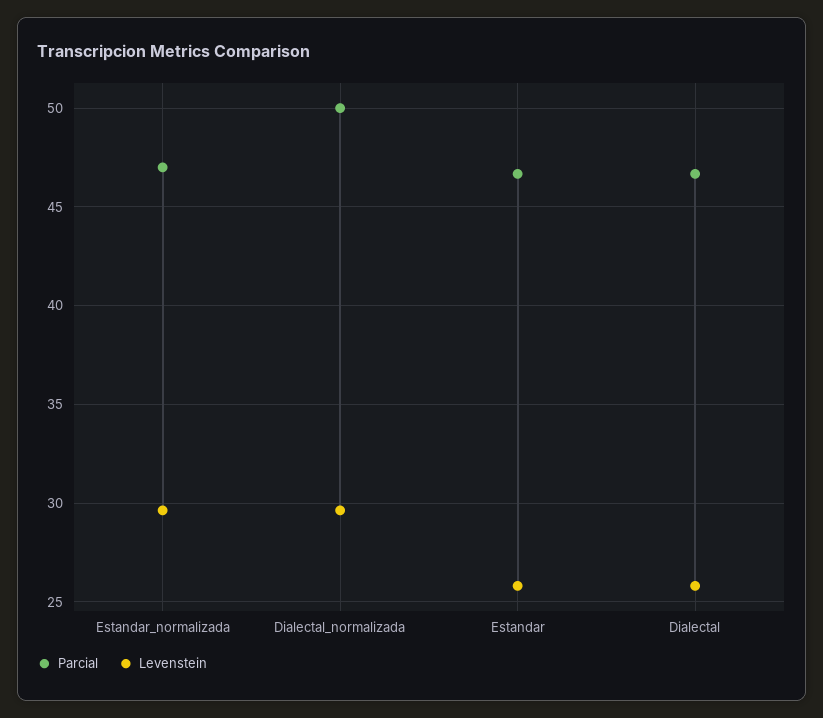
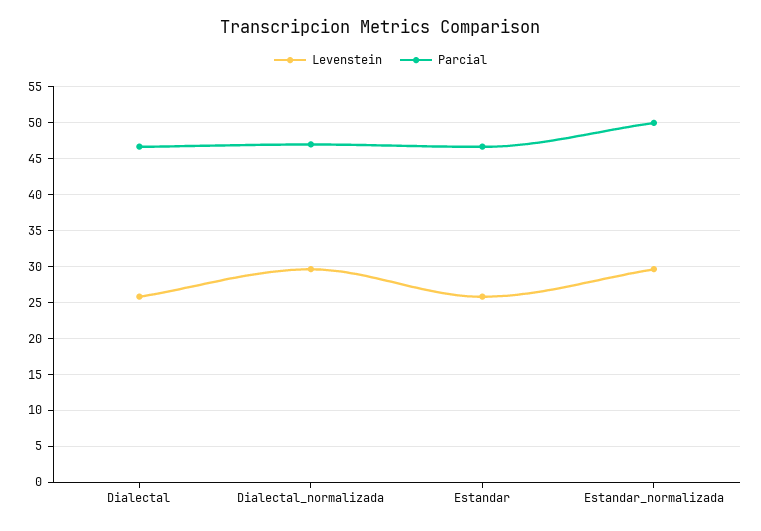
  {
    "Parcial": {
-     "Estandar_normalizada": 47,
+     "Estandar_normalizada": 50,
-     "Dialectal_normalizada": 50,
+     "Dialectal_normalizada": 47,
      "Estandar": 46.5,
      "Dialectal": 46.5
    },
    "Levenstein": {
      "Estandar_normalizada": 29.5,
      "Dialectal_normalizada": 29.5,
      "Estandar": 26,
      "Dialectal": 26
    }
  }

